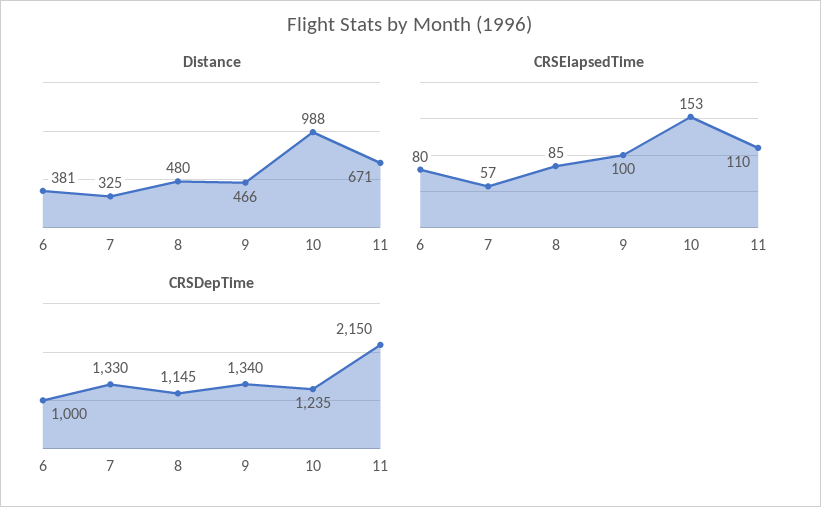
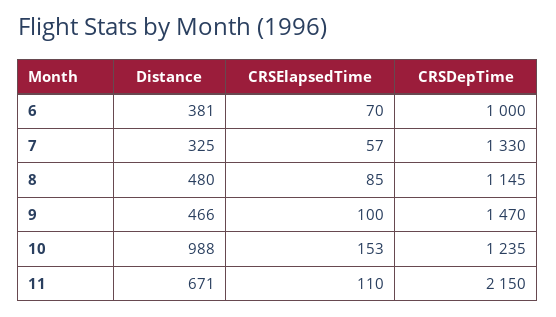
  {
    "Distance": {
      "6": 381,
      "7": 325,
      "8": 480,
      "9": 466,
      "10": 988,
      "11": 671
    },
    "CRSElapsedTime": {
-     "6": 80,
+     "6": 70,
      "7": 57,
      "8": 85,
      "9": 100,
      "10": 153,
      "11": 110
    },
    "CRSDepTime": {
      "6": 1000,
      "7": 1330,
      "8": 1145,
-     "9": 1340,
+     "9": 1470,
      "10": 1235,
      "11": 2150
    }
  }

